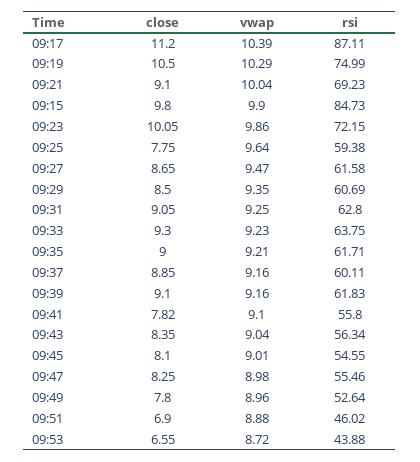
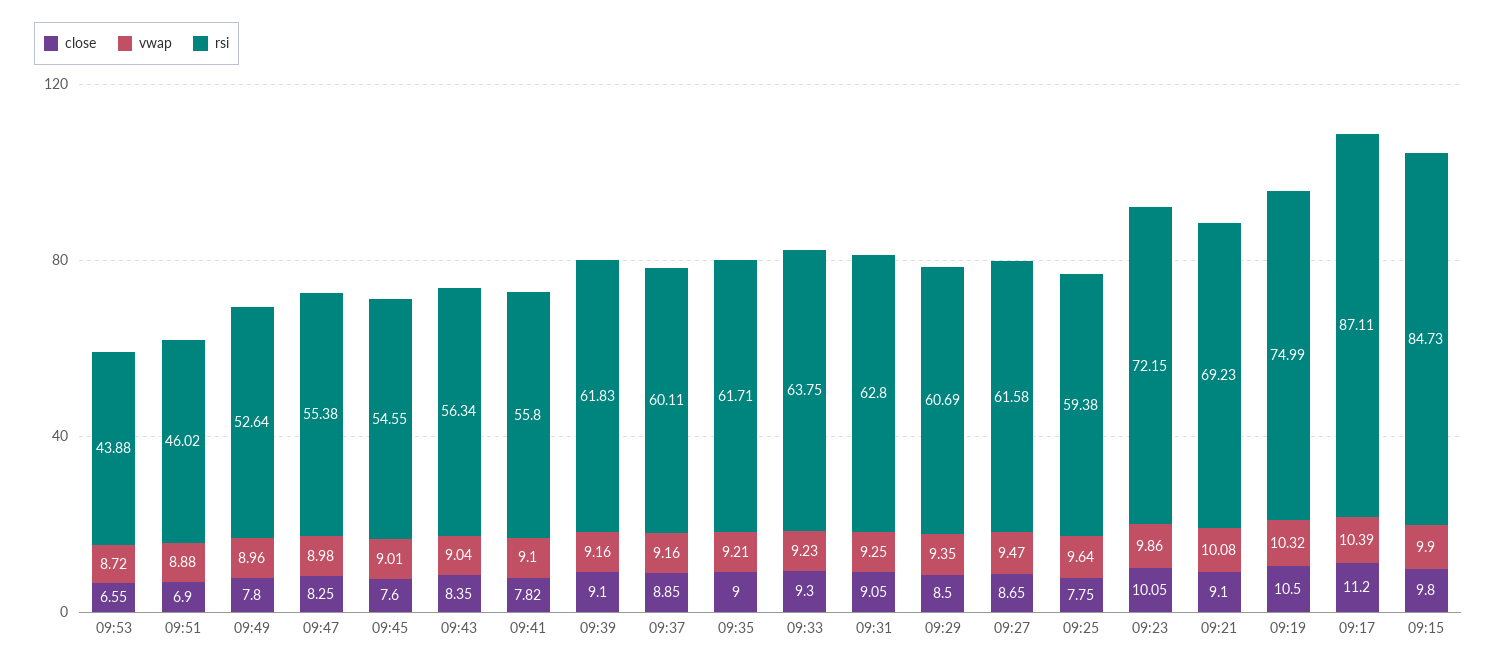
  {
    "close": {
      "09:17": 11.2,
      "09:19": 10.5,
      "09:21": 9.1,
      "09:15": 9.8,
      "09:23": 10.05,
      "09:25": 7.75,
      "09:27": 8.65,
      "09:29": 8.5,
      "09:31": 9.05,
      "09:33": 9.3,
      "09:35": 9,
      "09:37": 8.85,
      "09:39": 9.1,
      "09:41": 7.82,
      "09:43": 8.35,
-     "09:45": 8.1,
+     "09:45": 7.6,
      "09:47": 8.25,
      "09:49": 7.8,
      "09:51": 6.9,
      "09:53": 6.55
    },
    "vwap": {
      "09:17": 10.39,
-     "09:19": 10.29,
+     "09:19": 10.32,
-     "09:21": 10.04,
+     "09:21": 10.08,
      "09:15": 9.9,
      "09:23": 9.86,
      "09:25": 9.64,
      "09:27": 9.47,
      "09:29": 9.35,
      "09:31": 9.25,
      "09:33": 9.23,
      "09:35": 9.21,
      "09:37": 9.16,
      "09:39": 9.16,
      "09:41": 9.1,
      "09:43": 9.04,
      "09:45": 9.01,
      "09:47": 8.98,
      "09:49": 8.96,
      "09:51": 8.88,
      "09:53": 8.72
    },
    "rsi": {
      "09:17": 87.11,
      "09:19": 74.99,
      "09:21": 69.23,
      "09:15": 84.73,
      "09:23": 72.15,
      "09:25": 59.38,
      "09:27": 61.58,
      "09:29": 60.69,
      "09:31": 62.8,
      "09:33": 63.75,
      "09:35": 61.71,
      "09:37": 60.11,
      "09:39": 61.83,
      "09:41": 55.8,
      "09:43": 56.34,
      "09:45": 54.55,
-     "09:47": 55.46,
+     "09:47": 55.38,
      "09:49": 52.64,
      "09:51": 46.02,
      "09:53": 43.88
    }
  }

